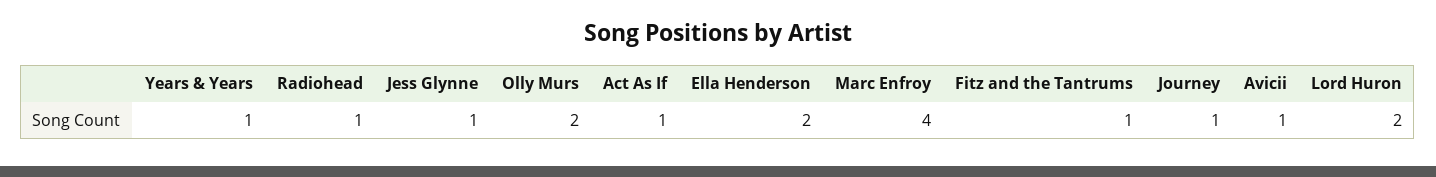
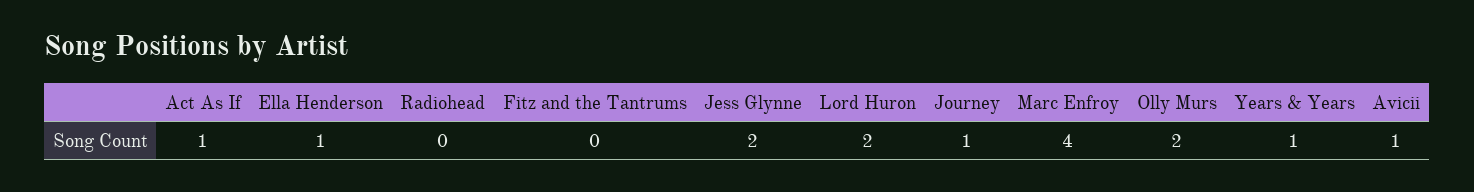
  {
    "Years & Years": 1,
-   "Radiohead": 1,
+   "Radiohead": 0,
-   "Jess Glynne": 1,
+   "Jess Glynne": 2,
    "Olly Murs": 2,
    "Act As If": 1,
-   "Ella Henderson": 2,
+   "Ella Henderson": 1,
    "Marc Enfroy": 4,
-   "Fitz and the Tantrums": 1,
+   "Fitz and the Tantrums": 0,
    "Journey": 1,
    "Avicii": 1,
    "Lord Huron": 2
  }

